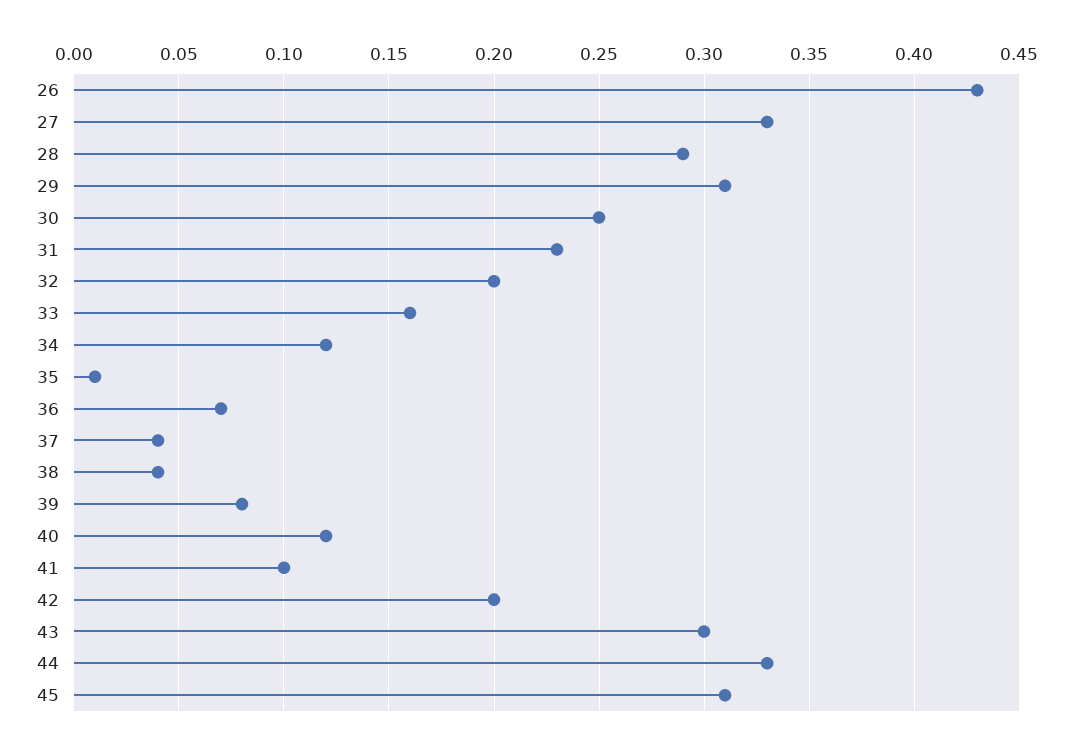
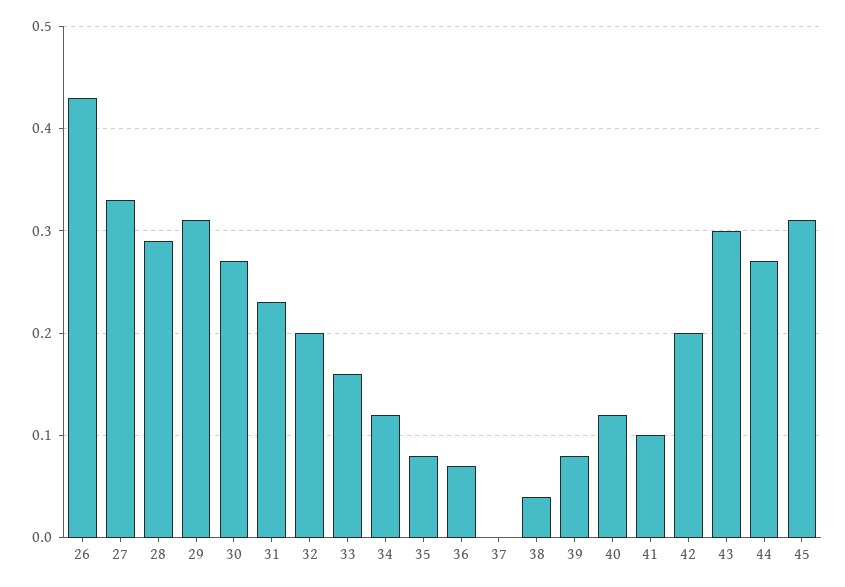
  {
    "26": 0.43,
    "27": 0.33,
    "28": 0.29,
    "29": 0.31,
-   "30": 0.25,
+   "30": 0.27,
    "31": 0.23,
    "32": 0.2,
    "33": 0.16,
    "34": 0.12,
-   "35": 0.01,
+   "35": 0.08,
    "36": 0.07,
-   "37": 0.04,
+   "37": 0,
    "38": 0.04,
    "39": 0.08,
    "40": 0.12,
    "41": 0.1,
    "42": 0.2,
    "43": 0.3,
-   "44": 0.33,
+   "44": 0.27,
    "45": 0.31
  }

